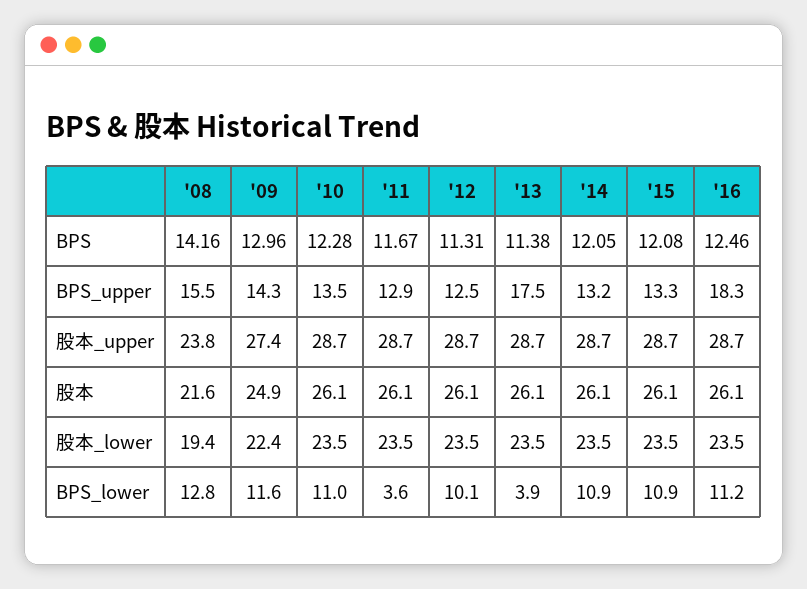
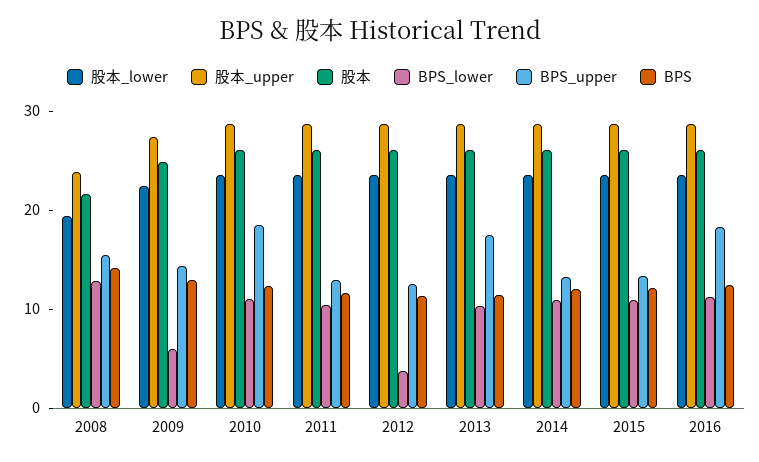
  {
    "BPS": {
      "'08": 14.16,
      "'09": 12.96,
      "'10": 12.28,
      "'11": 11.67,
      "'12": 11.31,
      "'13": 11.38,
      "'14": 12.05,
      "'15": 12.08,
      "'16": 12.46
    },
    "BPS_upper": {
      "'08": 15.5,
      "'09": 14.3,
-     "'10": 13.5,
+     "'10": 18,
      "'11": 12.9,
      "'12": 12.5,
      "'13": 17.5,
      "'14": 13.2,
      "'15": 13.3,
      "'16": 18.3
    },
    "股本_upper": {
      "'08": 23.8,
      "'09": 27.4,
      "'10": 28.7,
      "'11": 28.7,
      "'12": 28.7,
      "'13": 28.7,
      "'14": 28.7,
      "'15": 28.7,
      "'16": 28.7
    },
    "股本": {
      "'08": 21.6,
      "'09": 24.9,
      "'10": 26.1,
      "'11": 26.1,
      "'12": 26.1,
      "'13": 26.1,
      "'14": 26.1,
      "'15": 26.1,
      "'16": 26.1
    },
    "股本_lower": {
      "'08": 19.4,
      "'09": 22.4,
      "'10": 23.5,
      "'11": 23.5,
      "'12": 23.5,
      "'13": 23.5,
      "'14": 23.5,
      "'15": 23.5,
      "'16": 23.5
    },
    "BPS_lower": {
      "'08": 12.8,
-     "'09": 11.6,
+     "'09": 6,
      "'10": 11,
-     "'11": 3.6,
+     "'11": 10,
-     "'12": 10.1,
+     "'12": 4,
-     "'13": 3.9,
+     "'13": 10,
      "'14": 10.9,
      "'15": 10.9,
      "'16": 11.2
    }
  }

